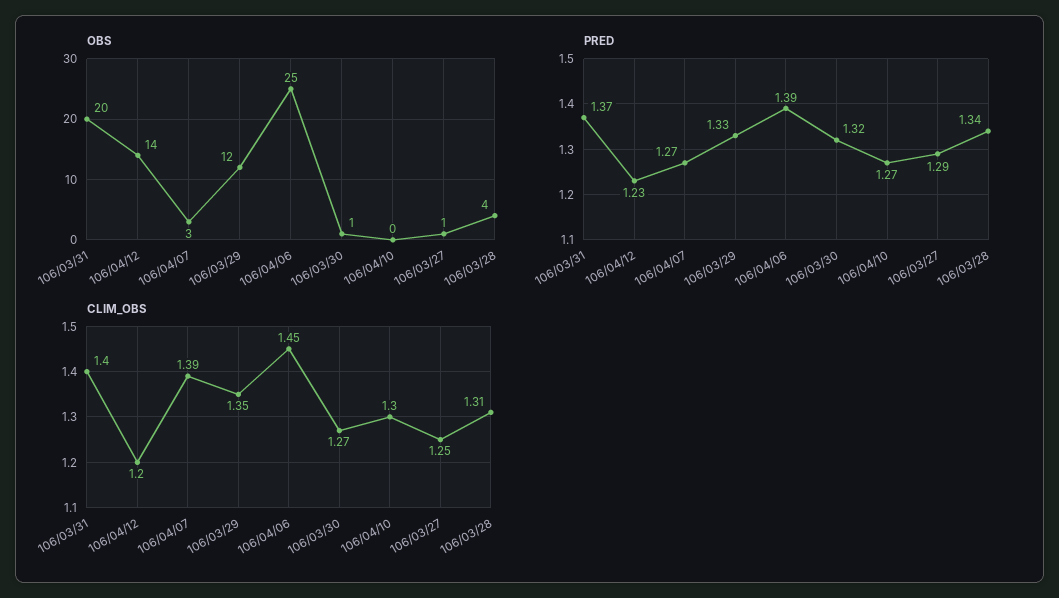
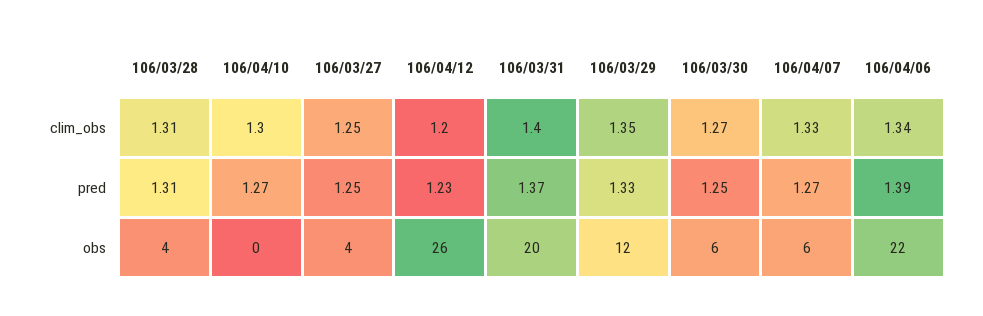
  {
    "OBS": {
      "106/03/31": 20,
-     "106/04/12": 14,
+     "106/04/12": 26,
-     "106/04/07": 3,
+     "106/04/07": 6,
      "106/03/29": 12,
-     "106/04/06": 25,
+     "106/04/06": 22,
-     "106/03/30": 1,
+     "106/03/30": 6,
      "106/04/10": 0,
-     "106/03/27": 1,
+     "106/03/27": 4,
      "106/03/28": 4
    },
    "PRED": {
      "106/03/31": 1.37,
      "106/04/12": 1.23,
      "106/04/07": 1.27,
      "106/03/29": 1.33,
      "106/04/06": 1.39,
-     "106/03/30": 1.32,
+     "106/03/30": 1.25,
      "106/04/10": 1.27,
-     "106/03/27": 1.29,
+     "106/03/27": 1.25,
-     "106/03/28": 1.34
+     "106/03/28": 1.31
    },
    "CLIM_OBS": {
      "106/03/31": 1.4,
      "106/04/12": 1.2,
-     "106/04/07": 1.39,
+     "106/04/07": 1.33,
      "106/03/29": 1.35,
-     "106/04/06": 1.45,
+     "106/04/06": 1.34,
      "106/03/30": 1.27,
      "106/04/10": 1.3,
      "106/03/27": 1.25,
      "106/03/28": 1.31
    }
  }

